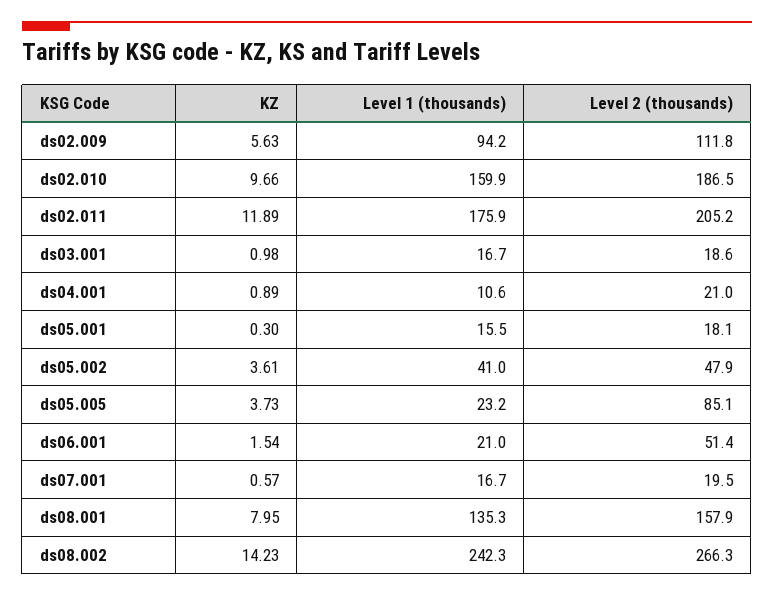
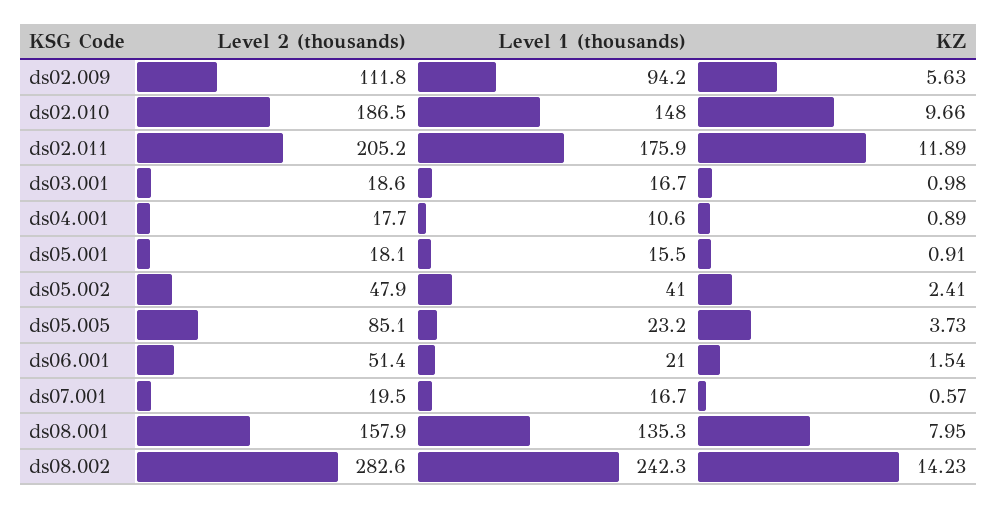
  {
    "KZ": {
      "ds02.009": 5.63,
      "ds02.010": 9.66,
      "ds02.011": 11.89,
      "ds03.001": 0.98,
      "ds04.001": 0.89,
-     "ds05.001": 0.3,
+     "ds05.001": 0.91,
-     "ds05.002": 3.61,
+     "ds05.002": 2.41,
      "ds05.005": 3.73,
      "ds06.001": 1.54,
      "ds07.001": 0.57,
      "ds08.001": 7.95,
      "ds08.002": 14.23
    },
    "Level 1 (thousands)": {
      "ds02.009": 94.2,
-     "ds02.010": 159.9,
+     "ds02.010": 148,
      "ds02.011": 175.9,
      "ds03.001": 16.7,
      "ds04.001": 10.6,
      "ds05.001": 15.5,
      "ds05.002": 41,
      "ds05.005": 23.2,
      "ds06.001": 21,
      "ds07.001": 16.7,
      "ds08.001": 135.3,
      "ds08.002": 242.3
    },
    "Level 2 (thousands)": {
      "ds02.009": 111.8,
      "ds02.010": 186.5,
      "ds02.011": 205.2,
      "ds03.001": 18.6,
-     "ds04.001": 21,
+     "ds04.001": 17.7,
      "ds05.001": 18.1,
      "ds05.002": 47.9,
      "ds05.005": 85.1,
      "ds06.001": 51.4,
      "ds07.001": 19.5,
      "ds08.001": 157.9,
-     "ds08.002": 266.3
+     "ds08.002": 282.6
    }
  }

